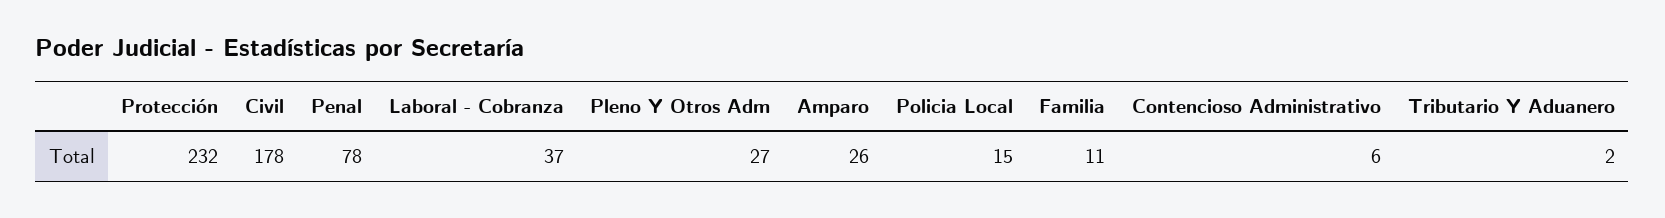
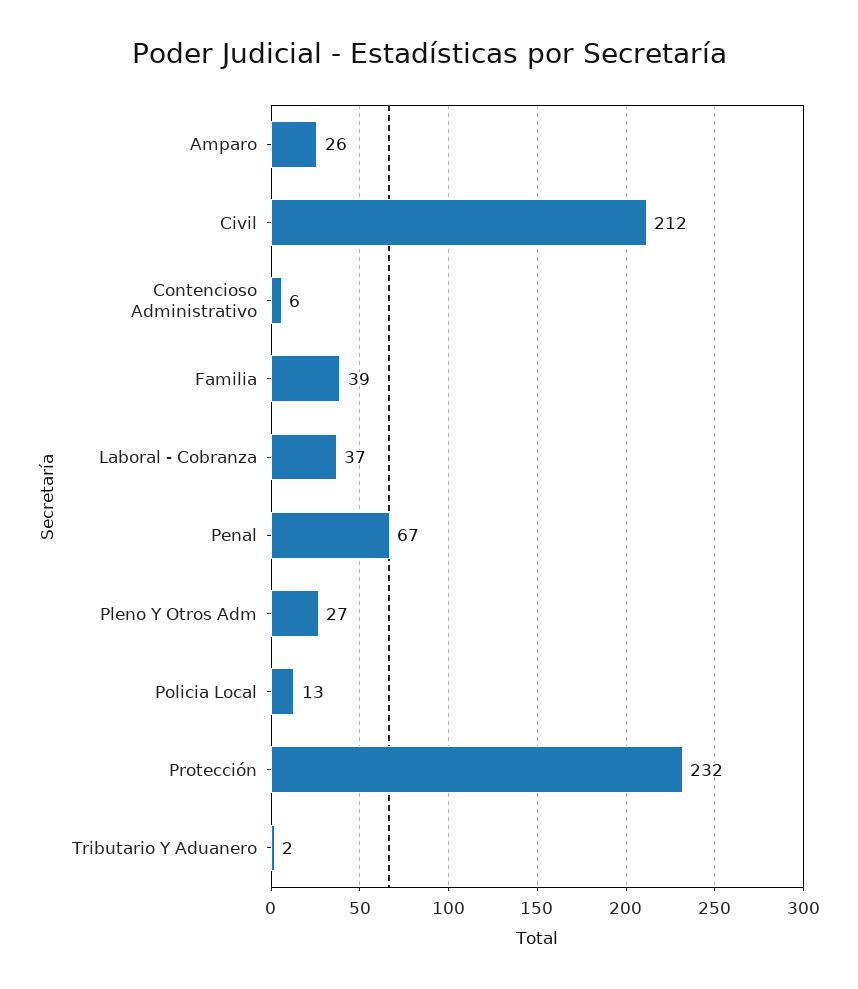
  {
    "Protección": 232,
-   "Civil": 178,
+   "Civil": 212,
-   "Penal": 78,
+   "Penal": 67,
    "Laboral - Cobranza": 37,
    "Pleno Y Otros Adm": 27,
    "Amparo": 26,
-   "Policia Local": 15,
+   "Policia Local": 13,
-   "Familia": 11,
+   "Familia": 39,
    "Contencioso Administrativo": 6,
    "Tributario Y Aduanero": 2
  }

